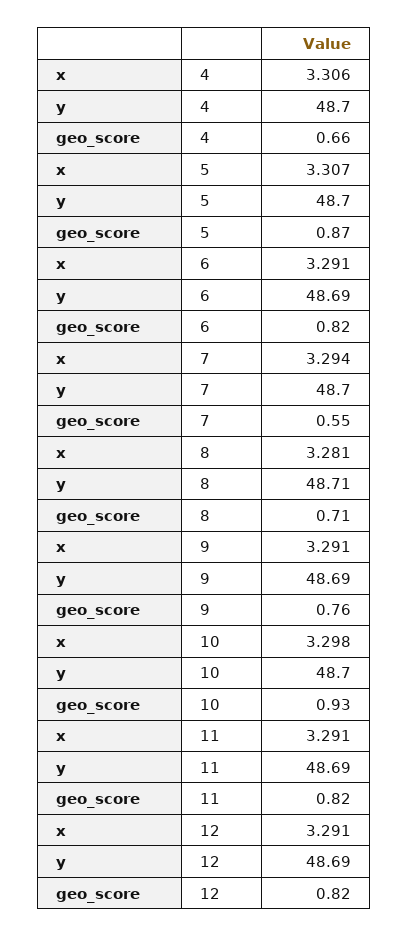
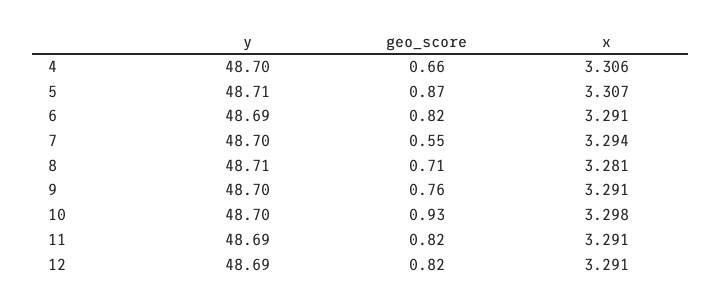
  {
    "x": {
      "4": 3.306,
      "5": 3.307,
      "6": 3.291,
      "7": 3.294,
      "8": 3.281,
      "9": 3.291,
      "10": 3.298,
      "11": 3.291,
      "12": 3.291
    },
    "y": {
      "4": 48.7,
-     "5": 48.7,
+     "5": 48.71,
      "6": 48.69,
      "7": 48.7,
      "8": 48.71,
-     "9": 48.69,
+     "9": 48.7,
      "10": 48.7,
      "11": 48.69,
      "12": 48.69
    },
    "geo_score": {
      "4": 0.66,
      "5": 0.87,
      "6": 0.82,
      "7": 0.55,
      "8": 0.71,
      "9": 0.76,
      "10": 0.93,
      "11": 0.82,
      "12": 0.82
    }
  }

